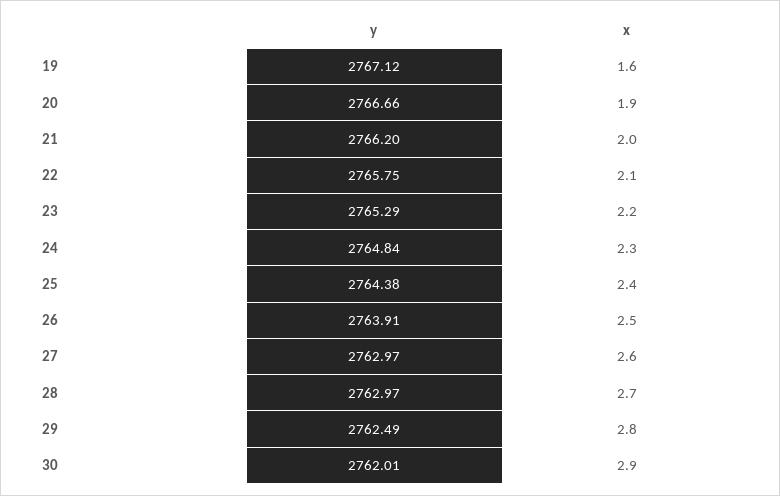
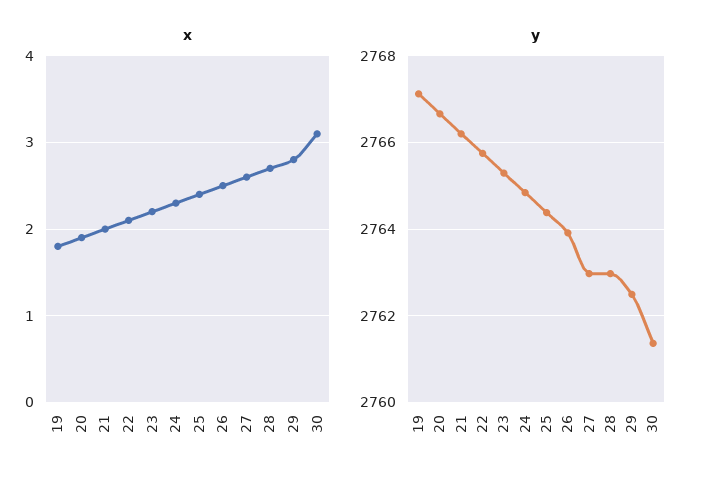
  {
    "y": {
      "19": 2767.12,
      "20": 2766.66,
      "21": 2766.2,
      "22": 2765.75,
      "23": 2765.29,
      "24": 2764.84,
      "25": 2764.38,
      "26": 2763.91,
      "27": 2762.97,
      "28": 2762.97,
      "29": 2762.49,
-     "30": 2762.01
+     "30": 2761.4
    },
    "x": {
-     "19": 1.6,
+     "19": 1.8,
      "20": 1.9,
      "21": 2,
      "22": 2.1,
      "23": 2.2,
      "24": 2.3,
      "25": 2.4,
      "26": 2.5,
      "27": 2.6,
      "28": 2.7,
      "29": 2.8,
-     "30": 2.9
+     "30": 3.1
    }
  }

